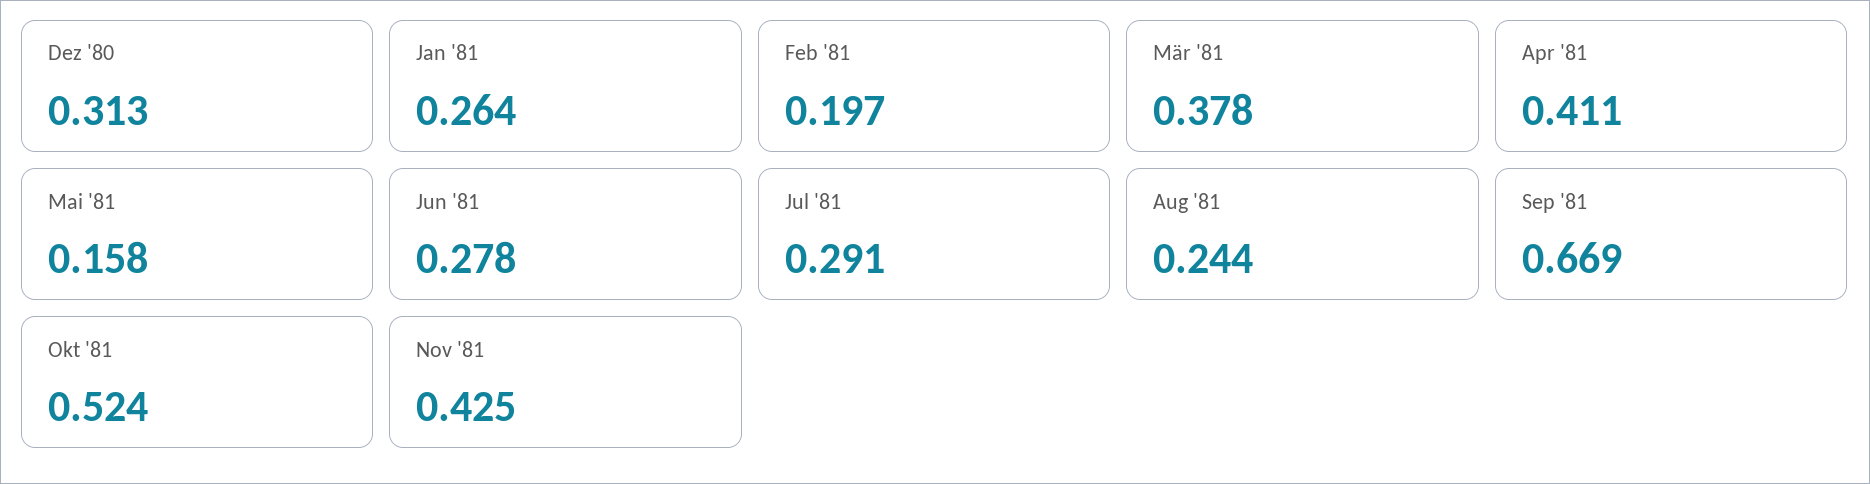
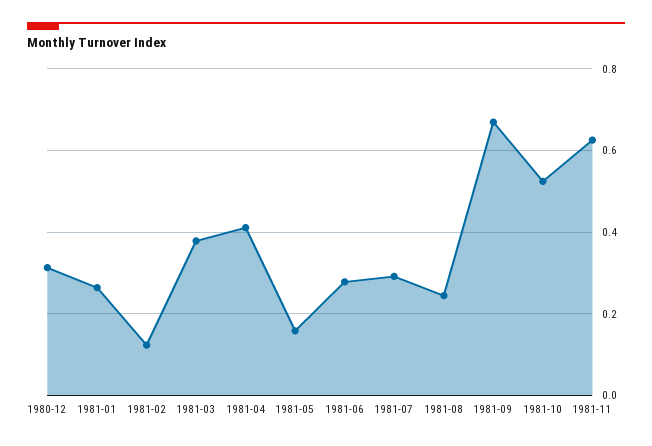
  {
    "Dez '80": 0.313,
    "Jan '81": 0.264,
-   "Feb '81": 0.197,
+   "Feb '81": 0.12,
    "Mär '81": 0.378,
    "Apr '81": 0.411,
    "Mai '81": 0.158,
    "Jun '81": 0.278,
    "Jul '81": 0.291,
    "Aug '81": 0.244,
    "Sep '81": 0.669,
    "Okt '81": 0.524,
-   "Nov '81": 0.425
+   "Nov '81": 0.62
  }

